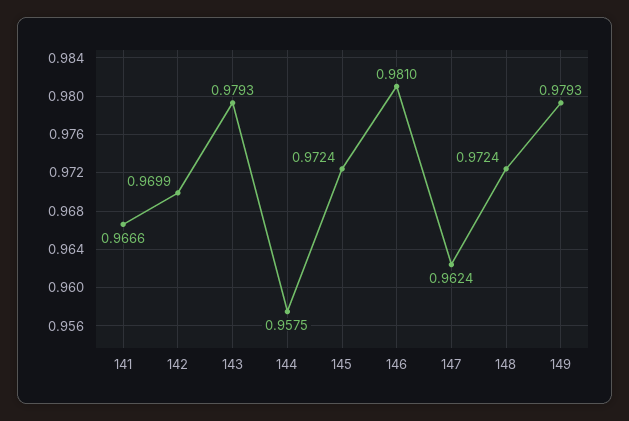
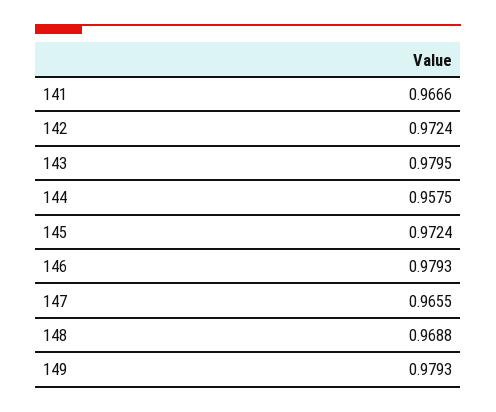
  {
    "141": 0.9666,
-   "142": 0.9699,
+   "142": 0.9724,
-   "143": 0.9793,
+   "143": 0.9795,
    "144": 0.9575,
    "145": 0.9724,
-   "146": 0.981,
+   "146": 0.9793,
-   "147": 0.9624,
+   "147": 0.9655,
-   "148": 0.9724,
+   "148": 0.9688,
    "149": 0.9793
  }

